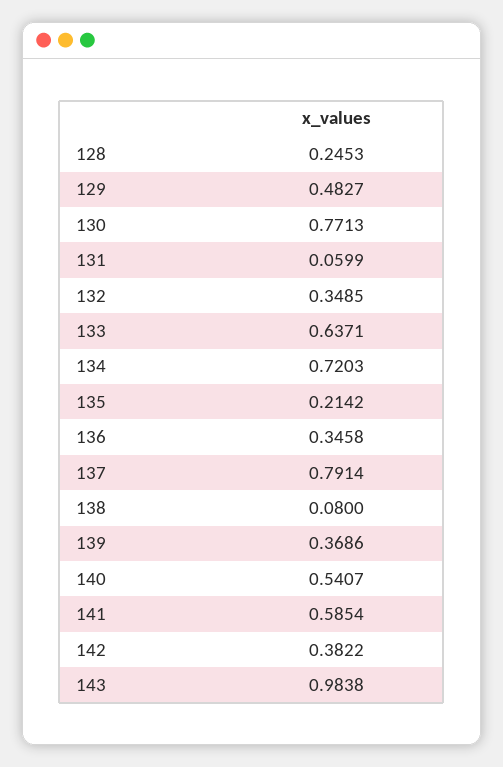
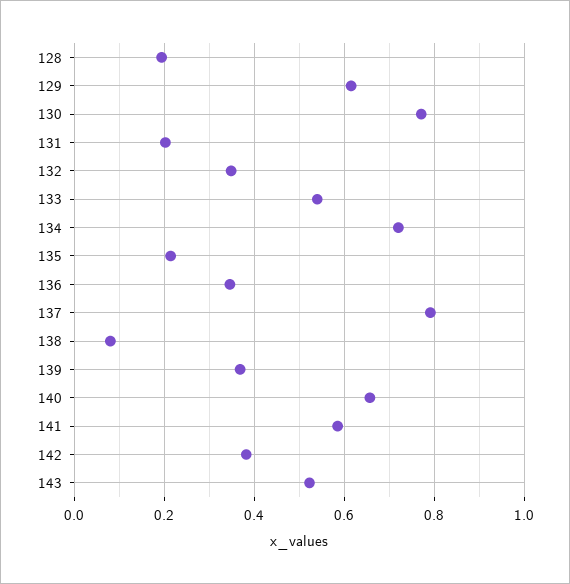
  {
-   "128": 0.2453,
+   "128": 0.2,
-   "129": 0.4827,
+   "129": 0.62,
    "130": 0.7713,
-   "131": 0.0599,
+   "131": 0.2,
    "132": 0.3485,
-   "133": 0.6371,
+   "133": 0.54,
    "134": 0.7203,
    "135": 0.2142,
    "136": 0.3458,
    "137": 0.7914,
    "138": 0.08,
    "139": 0.3686,
-   "140": 0.5407,
+   "140": 0.66,
    "141": 0.5854,
    "142": 0.3822,
-   "143": 0.9838
+   "143": 0.52
  }

